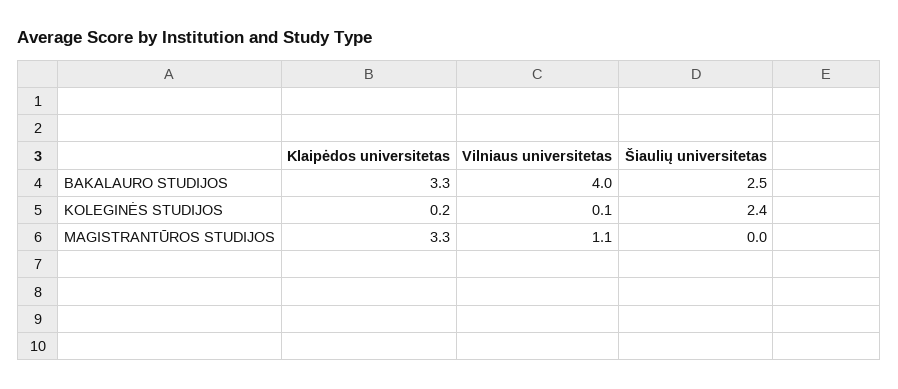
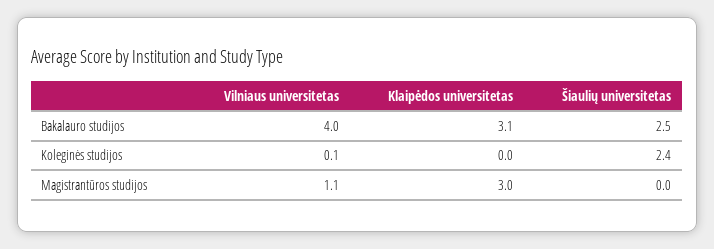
  {
    "Klaipėdos universitetas": {
-     "BAKALAURO STUDIJOS": 3.3,
+     "BAKALAURO STUDIJOS": 3.1,
-     "KOLEGINĖS STUDIJOS": 0.2,
+     "KOLEGINĖS STUDIJOS": 0,
-     "MAGISTRANTŪROS STUDIJOS": 3.3
+     "MAGISTRANTŪROS STUDIJOS": 3
    },
    "Vilniaus universitetas": {
      "BAKALAURO STUDIJOS": 4,
      "KOLEGINĖS STUDIJOS": 0.1,
      "MAGISTRANTŪROS STUDIJOS": 1.1
    },
    "Šiaulių universitetas": {
      "BAKALAURO STUDIJOS": 2.5,
      "KOLEGINĖS STUDIJOS": 2.4,
      "MAGISTRANTŪROS STUDIJOS": 0
    }
  }

